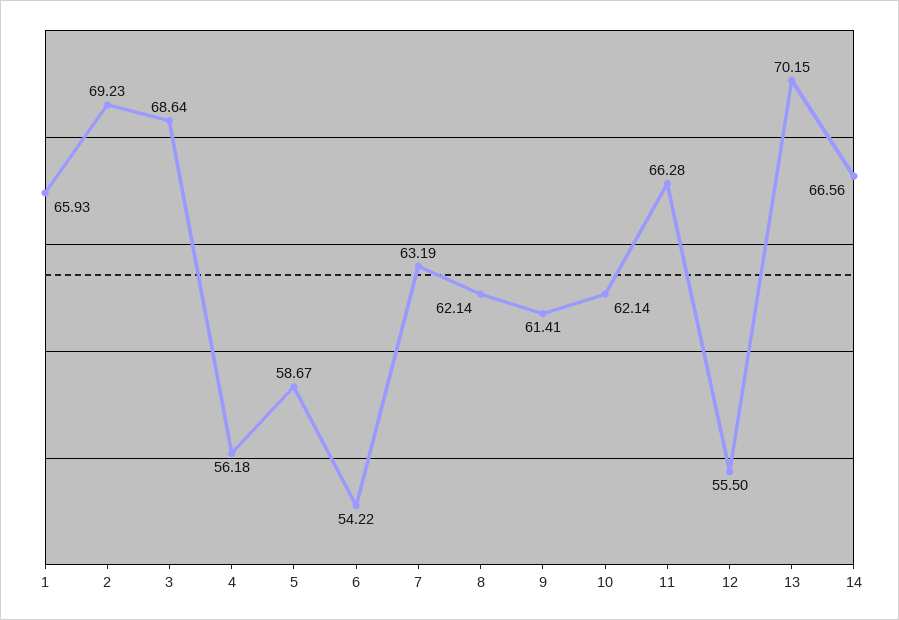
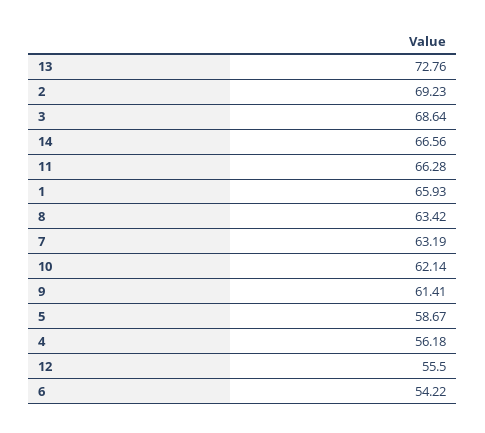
  {
    "1": 65.93,
    "2": 69.23,
    "3": 68.64,
    "4": 56.18,
    "5": 58.67,
    "6": 54.22,
    "7": 63.19,
-   "8": 62.14,
+   "8": 63.42,
    "9": 61.41,
    "10": 62.14,
    "11": 66.28,
    "12": 55.5,
-   "13": 70.15,
+   "13": 72.76,
    "14": 66.56
  }

